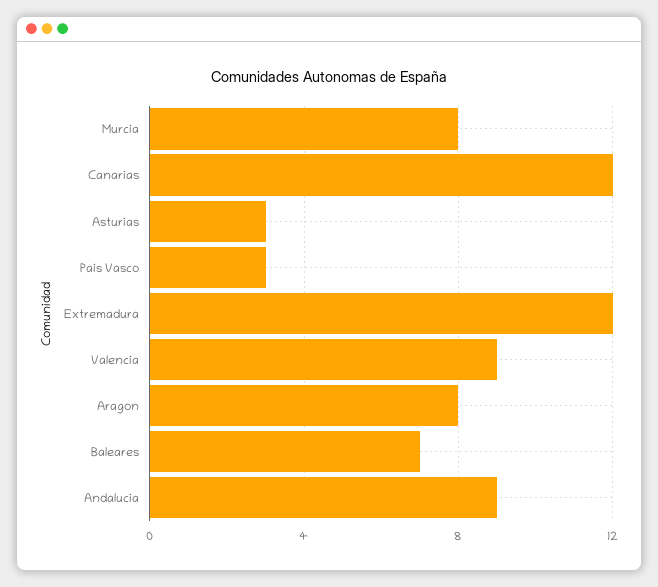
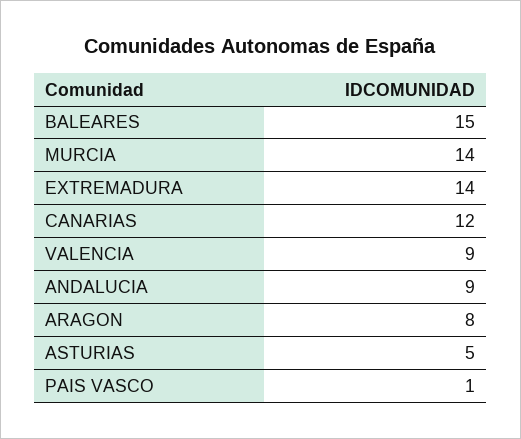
  {
-   "Murcia": 8,
+   "Murcia": 14,
    "Canarias": 12,
-   "Asturias": 3,
+   "Asturias": 5,
-   "Pais Vasco": 3,
+   "Pais Vasco": 1,
-   "Extremadura": 12,
+   "Extremadura": 14,
    "Valencia": 9,
    "Aragon": 8,
-   "Baleares": 7,
+   "Baleares": 15,
    "Andalucia": 9
  }

